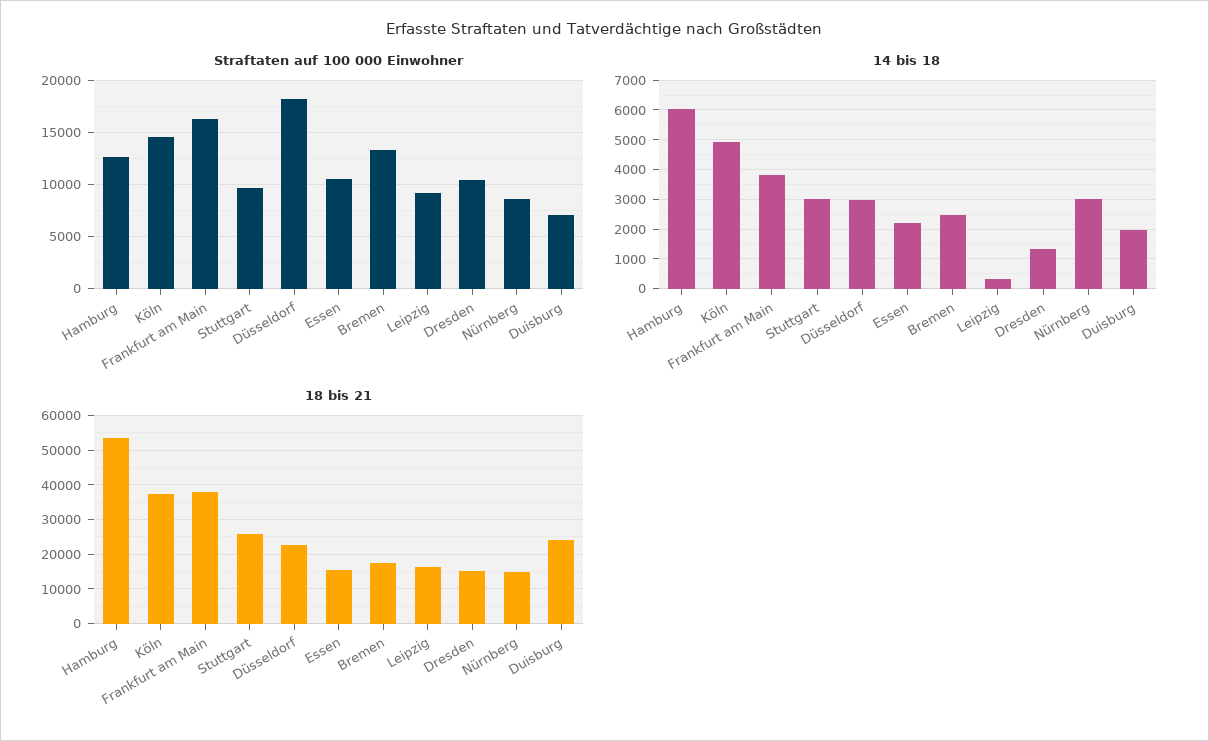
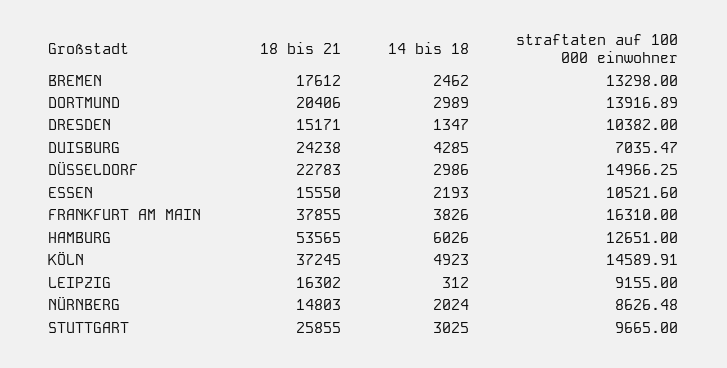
  {
    "Straftaten auf 100 000 Einwohner": {
      "Hamburg": 12651,
      "Köln": 14589.91,
      "Frankfurt am Main": 16310,
      "Stuttgart": 9665,
-     "Düsseldorf": 18000,
+     "Düsseldorf": 14966.25,
      "Essen": 10521.6,
      "Bremen": 13298,
      "Leipzig": 9155,
      "Dresden": 10382,
      "Nürnberg": 8626.48,
-     "Duisburg": 7035.47
+     "Duisburg": 7035.47,
+     "DORTMUND": 13916.89
    },
    "14 bis 18": {
      "Hamburg": 6026,
      "Köln": 4923,
      "Frankfurt am Main": 3826,
      "Stuttgart": 3025,
      "Düsseldorf": 2986,
      "Essen": 2193,
      "Bremen": 2462,
      "Leipzig": 312,
      "Dresden": 1347,
-     "Nürnberg": 3000,
+     "Nürnberg": 2024,
-     "Duisburg": 2000
+     "Duisburg": 4285,
+     "DORTMUND": 2989
    },
    "18 bis 21": {
      "Hamburg": 53565,
      "Köln": 37245,
      "Frankfurt am Main": 37855,
      "Stuttgart": 25855,
      "Düsseldorf": 22783,
      "Essen": 15550,
      "Bremen": 17612,
      "Leipzig": 16302,
      "Dresden": 15171,
      "Nürnberg": 14803,
-     "Duisburg": 24238
+     "Duisburg": 24238,
+     "DORTMUND": 20406
    }
  }

